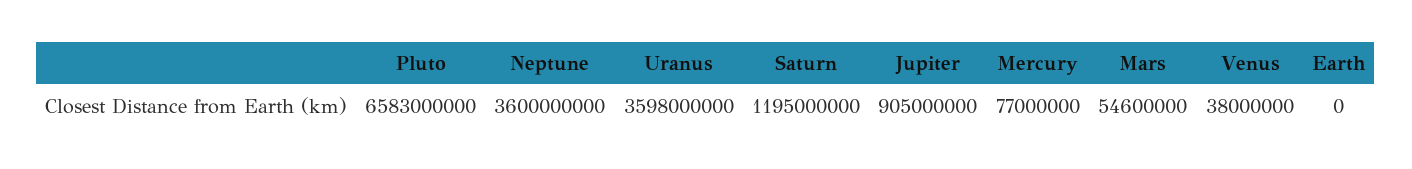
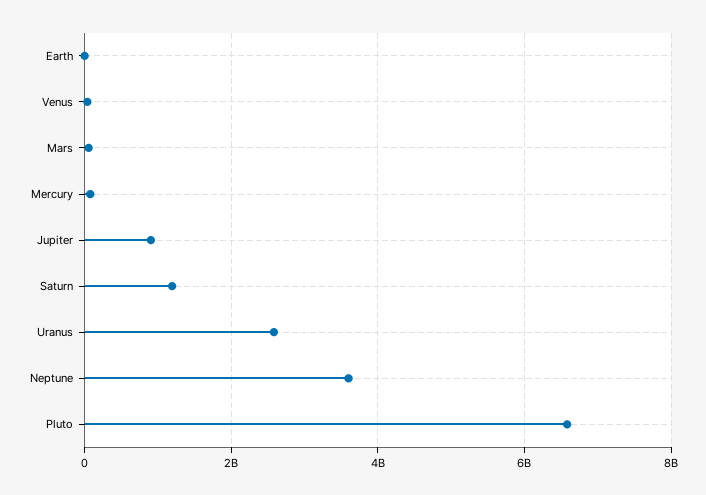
  {
    "Pluto": 6583000000,
    "Neptune": 3600000000,
-   "Uranus": 3598000000,
+   "Uranus": 2600000000,
    "Saturn": 1195000000,
    "Jupiter": 905000000,
    "Mercury": 77000000,
    "Mars": 54600000,
    "Venus": 38000000,
    "Earth": 0
  }

